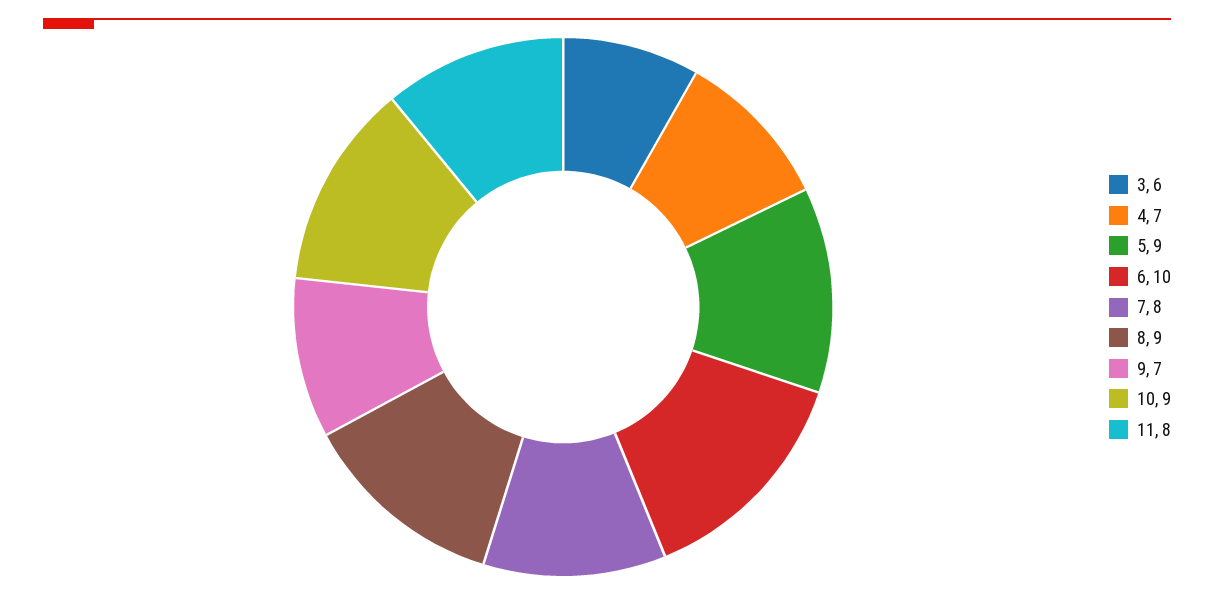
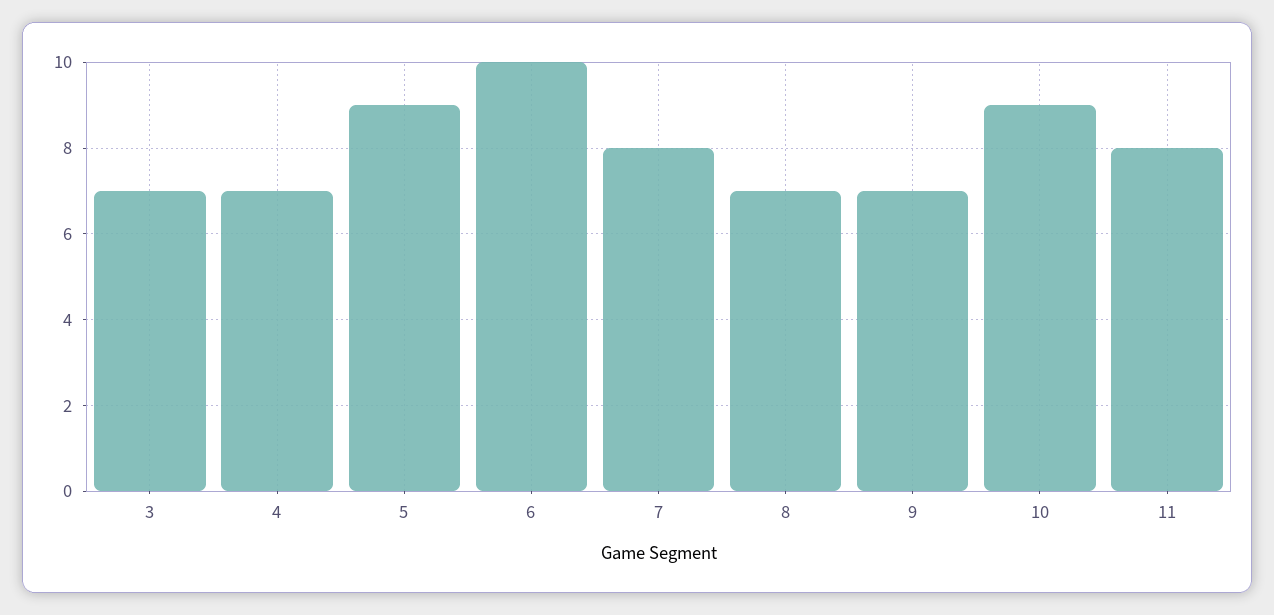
  {
-   "3": 6,
+   "3": 7,
    "4": 7,
    "5": 9,
    "6": 10,
    "7": 8,
-   "8": 9,
+   "8": 7,
    "9": 7,
    "10": 9,
    "11": 8
  }

